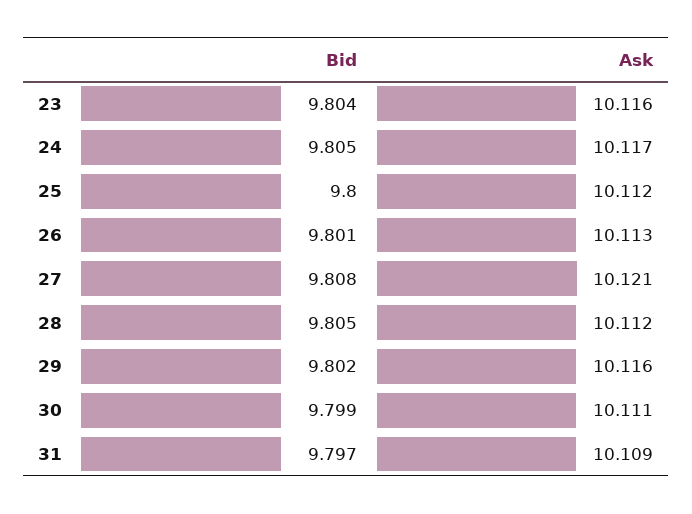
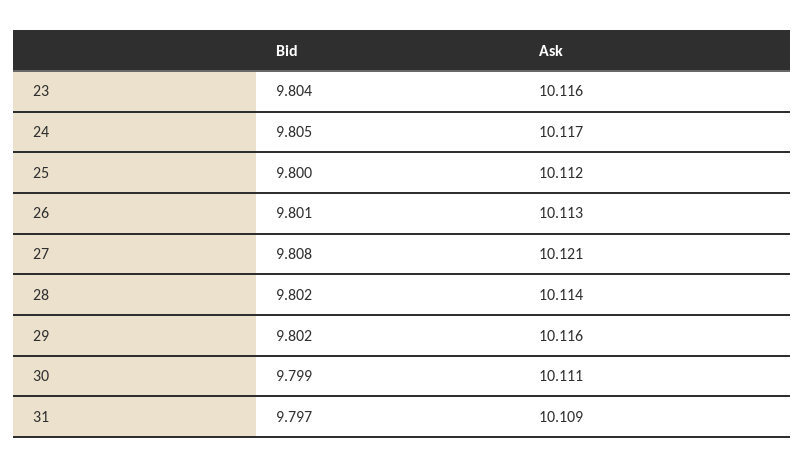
  {
    "Bid": {
      "23": 9.804,
      "24": 9.805,
      "25": 9.8,
      "26": 9.801,
      "27": 9.808,
-     "28": 9.805,
+     "28": 9.802,
      "29": 9.802,
      "30": 9.799,
      "31": 9.797
    },
    "Ask": {
      "23": 10.116,
      "24": 10.117,
      "25": 10.112,
      "26": 10.113,
      "27": 10.121,
-     "28": 10.112,
+     "28": 10.114,
      "29": 10.116,
      "30": 10.111,
      "31": 10.109
    }
  }

